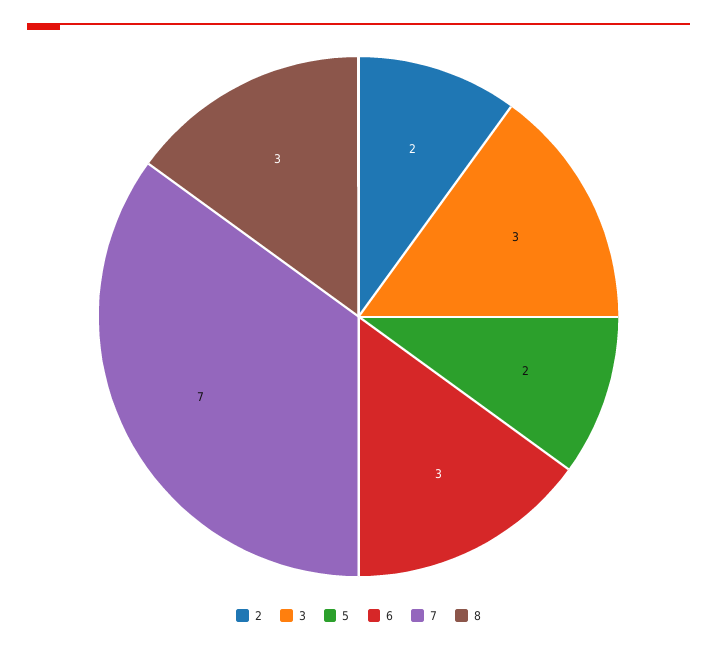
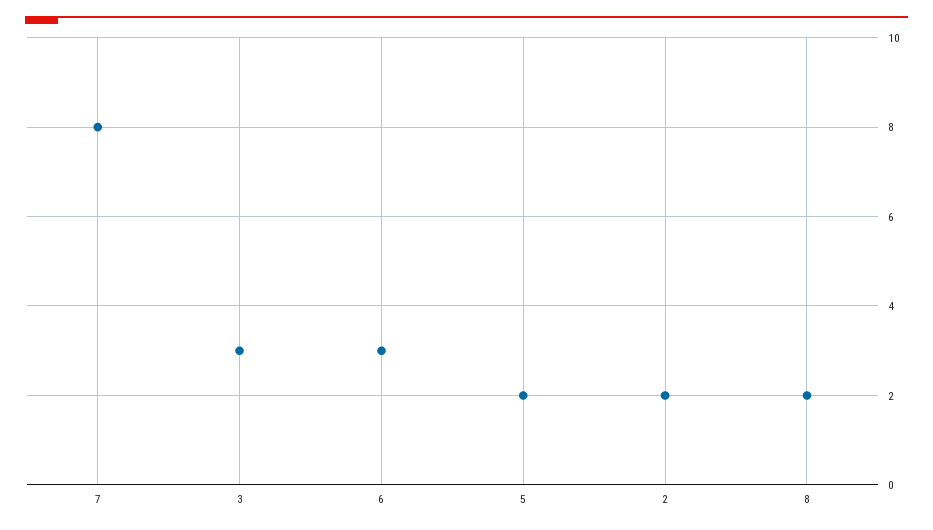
  {
    "2": 2,
    "3": 3,
    "5": 2,
    "6": 3,
-   "7": 7,
+   "7": 8,
-   "8": 3
+   "8": 2
  }

